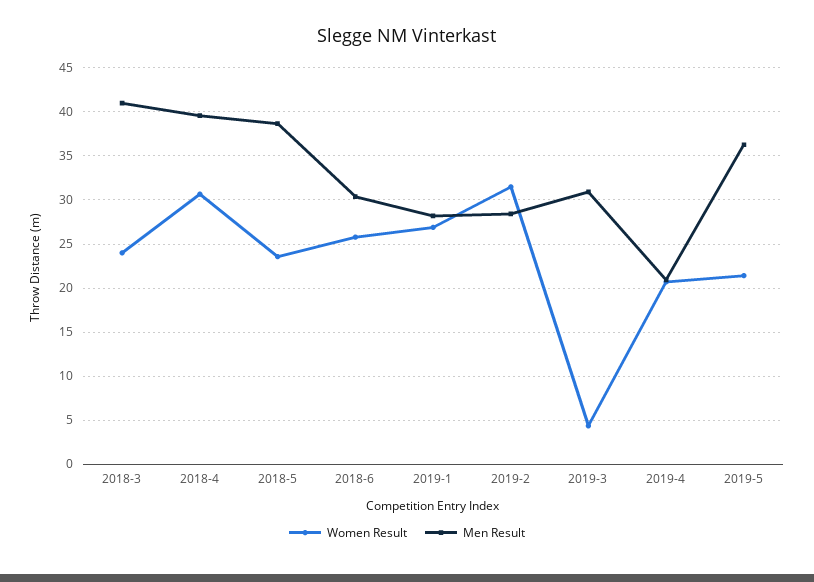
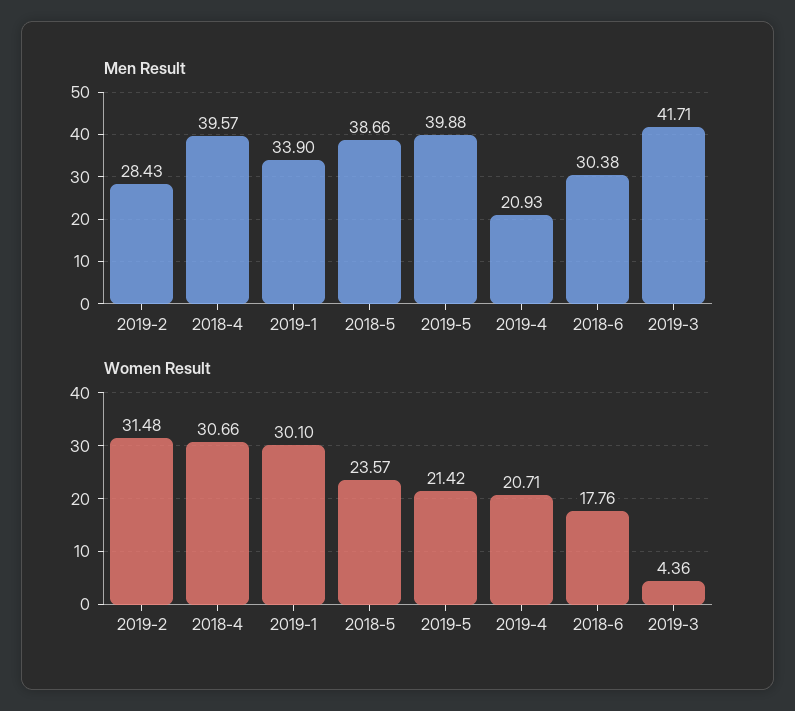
  {
    "Women Result": {
-     "2018-3": 24,
      "2018-4": 30.66,
      "2018-5": 23.57,
-     "2018-6": 26,
+     "2018-6": 17.76,
-     "2019-1": 27,
+     "2019-1": 30.1,
      "2019-2": 31.48,
      "2019-3": 4.36,
      "2019-4": 20.71,
      "2019-5": 21.42
    },
    "Men Result": {
-     "2018-3": 41,
      "2018-4": 39.57,
      "2018-5": 38.66,
      "2018-6": 30.38,
-     "2019-1": 28,
+     "2019-1": 33.9,
      "2019-2": 28.43,
-     "2019-3": 31,
+     "2019-3": 41.71,
      "2019-4": 20.93,
-     "2019-5": 36
+     "2019-5": 39.88
    }
  }

